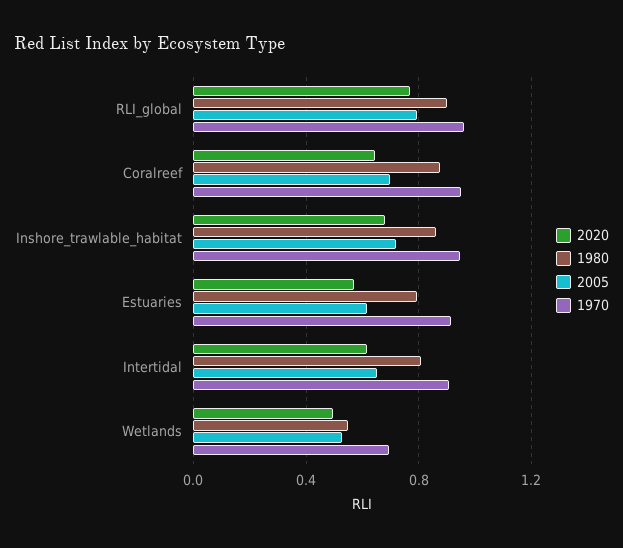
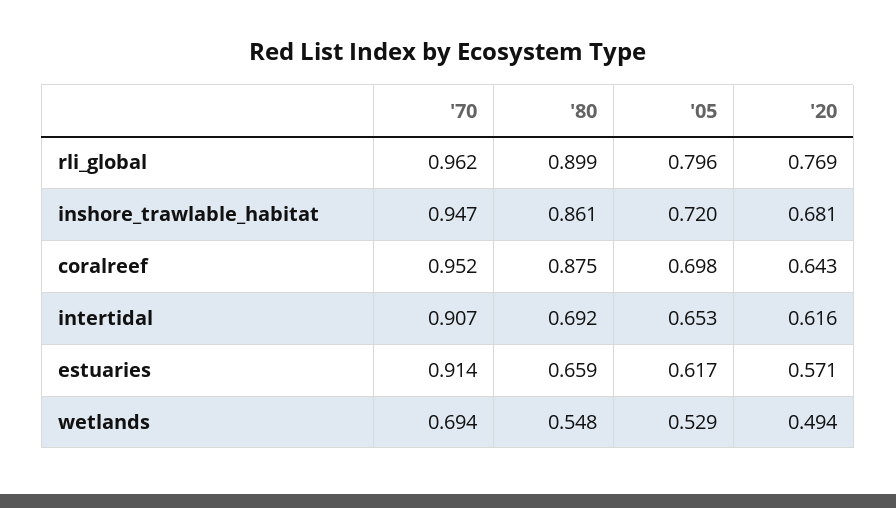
  {
    "2020": {
      "RLI_global": 0.769,
      "Coralreef": 0.643,
      "Inshore_trawlable_habitat": 0.681,
      "Estuaries": 0.571,
      "Intertidal": 0.616,
      "Wetlands": 0.494
    },
    "1980": {
      "RLI_global": 0.899,
      "Coralreef": 0.875,
      "Inshore_trawlable_habitat": 0.861,
-     "Estuaries": 0.8,
+     "Estuaries": 0.659,
-     "Intertidal": 0.8,
+     "Intertidal": 0.692,
      "Wetlands": 0.548
    },
    "2005": {
      "RLI_global": 0.796,
      "Coralreef": 0.698,
      "Inshore_trawlable_habitat": 0.72,
      "Estuaries": 0.617,
      "Intertidal": 0.653,
      "Wetlands": 0.529
    },
    "1970": {
      "RLI_global": 0.962,
      "Coralreef": 0.952,
      "Inshore_trawlable_habitat": 0.947,
      "Estuaries": 0.914,
      "Intertidal": 0.907,
      "Wetlands": 0.694
    }
  }

